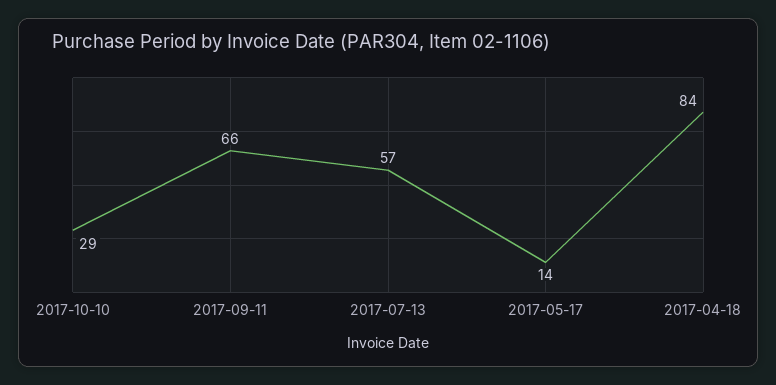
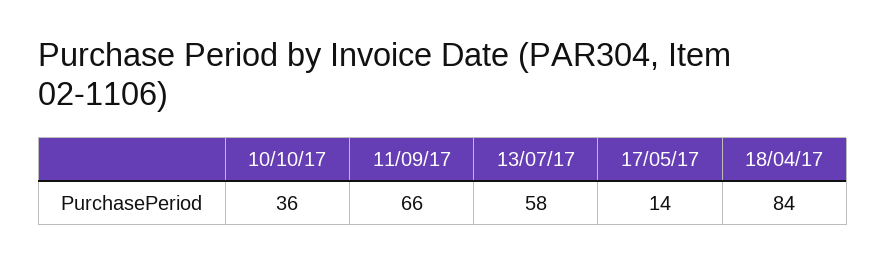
  {
-   "2017-10-10": 29,
+   "2017-10-10": 36,
    "2017-09-11": 66,
-   "2017-07-13": 57,
+   "2017-07-13": 58,
    "2017-05-17": 14,
    "2017-04-18": 84
  }

